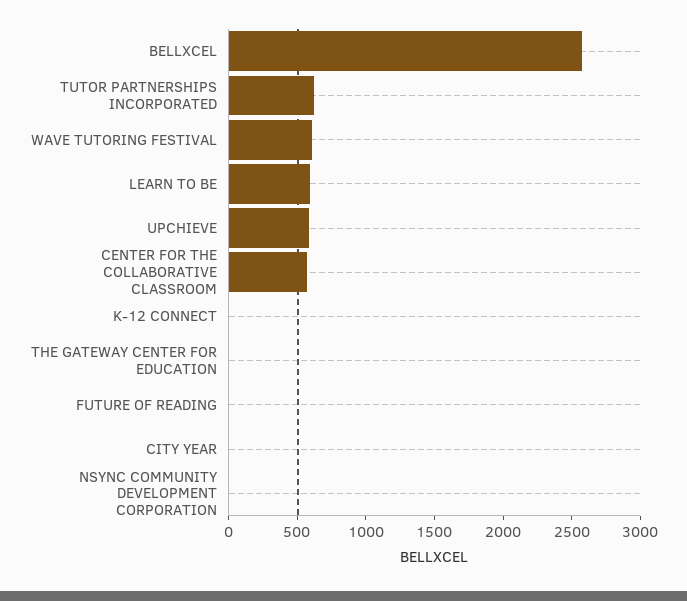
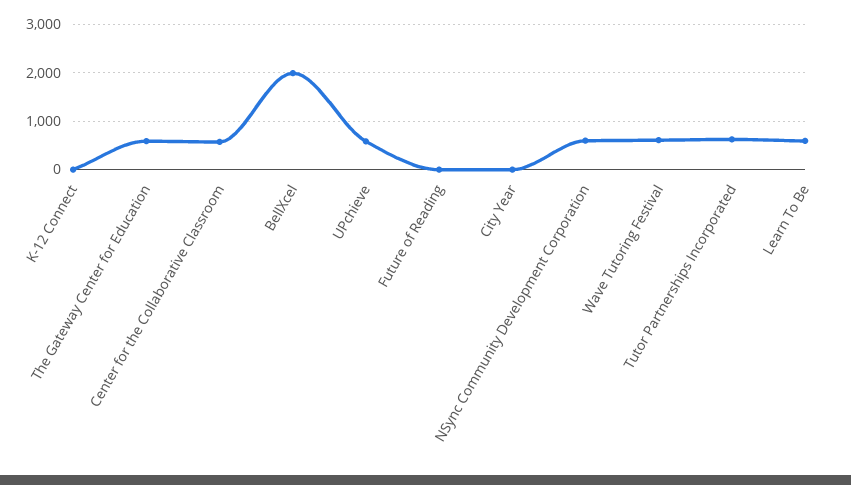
  {
-   "BELLXCEL": 2600,
+   "BELLXCEL": 2000,
    "TUTOR PARTNERSHIPS INCORPORATED": 600,
    "WAVE TUTORING FESTIVAL": 600,
    "LEARN TO BE": 600,
    "UPCHIEVE": 600,
    "CENTER FOR THE COLLABORATIVE CLASSROOM": 600,
    "K-12 CONNECT": 0,
-   "THE GATEWAY CENTER FOR EDUCATION": 0,
+   "THE GATEWAY CENTER FOR EDUCATION": 600,
    "FUTURE OF READING": 0,
    "CITY YEAR": 0,
-   "NSYNC COMMUNITY DEVELOPMENT CORPORATION": 0
+   "NSYNC COMMUNITY DEVELOPMENT CORPORATION": 600
  }

